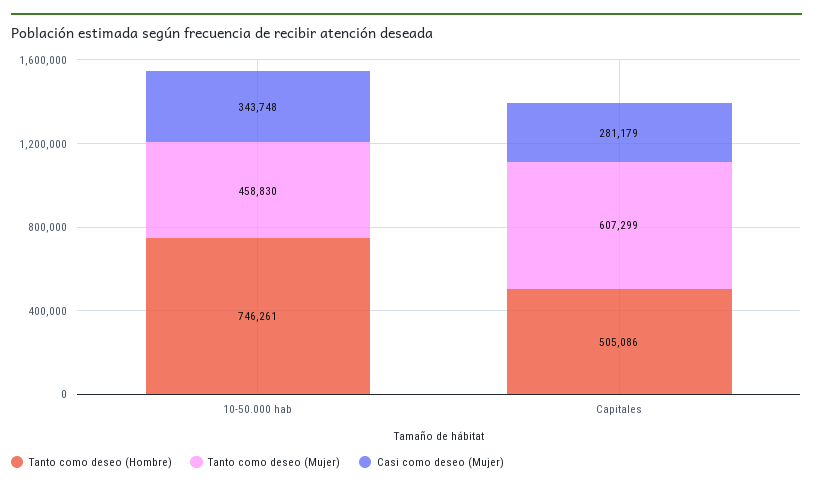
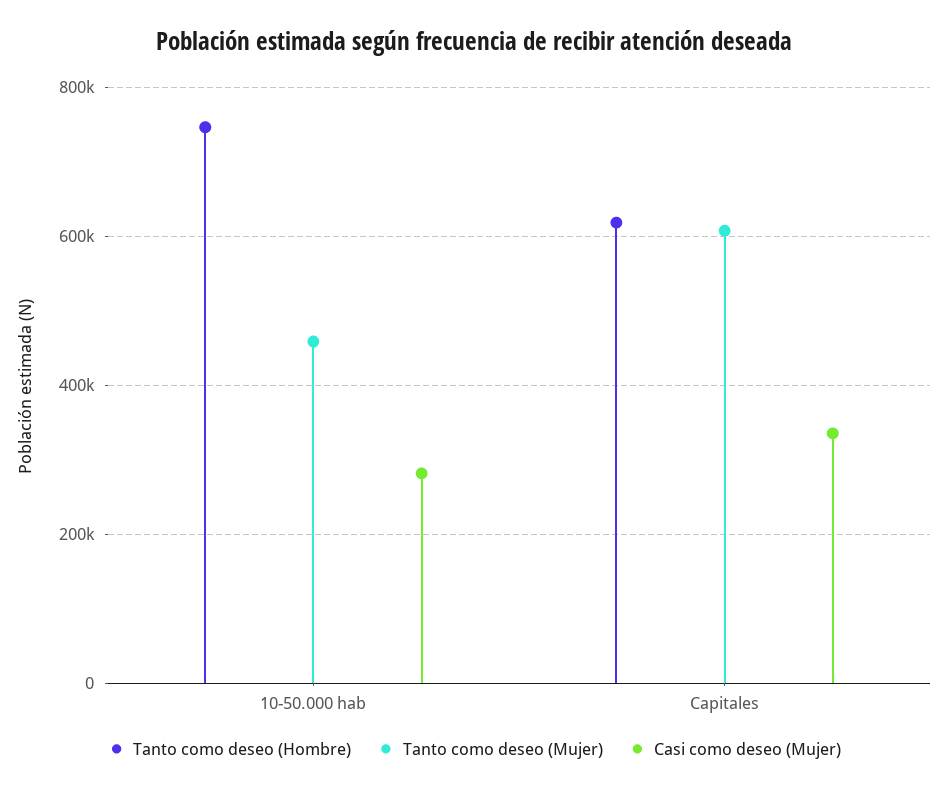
  {
    "Tanto como deseo (Hombre)": {
      "10-50.000 hab": 746261,
-     "Capitales": 505086
+     "Capitales": 620000
    },
    "Tanto como deseo (Mujer)": {
      "10-50.000 hab": 458830,
      "Capitales": 607299
    },
    "Casi como deseo (Mujer)": {
-     "10-50.000 hab": 343748,
+     "10-50.000 hab": 280000,
-     "Capitales": 281179
+     "Capitales": 340000
    }
  }

